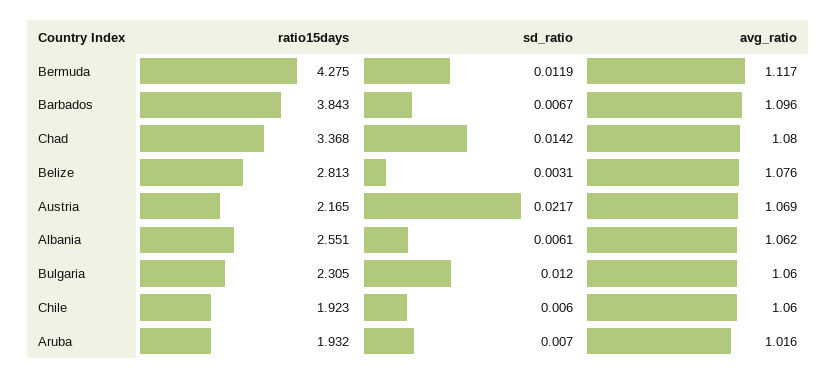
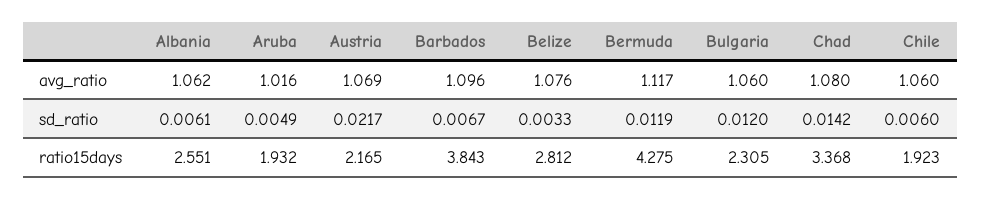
  {
    "ratio15days": {
      "Bermuda": 4.275,
      "Barbados": 3.843,
      "Chad": 3.368,
-     "Belize": 2.813,
+     "Belize": 2.812,
      "Austria": 2.165,
      "Albania": 2.551,
      "Bulgaria": 2.305,
      "Chile": 1.923,
      "Aruba": 1.932
    },
    "sd_ratio": {
      "Bermuda": 0.0119,
      "Barbados": 0.0067,
      "Chad": 0.0142,
-     "Belize": 0.0031,
+     "Belize": 0.0033,
      "Austria": 0.0217,
      "Albania": 0.0061,
      "Bulgaria": 0.012,
      "Chile": 0.006,
-     "Aruba": 0.007
+     "Aruba": 0.0049
    },
    "avg_ratio": {
      "Bermuda": 1.117,
      "Barbados": 1.096,
      "Chad": 1.08,
      "Belize": 1.076,
      "Austria": 1.069,
      "Albania": 1.062,
      "Bulgaria": 1.06,
      "Chile": 1.06,
      "Aruba": 1.016
    }
  }

